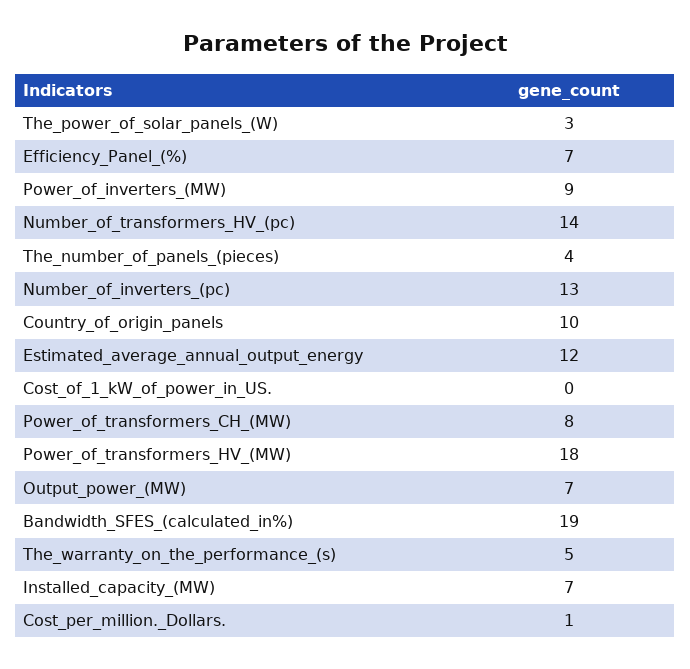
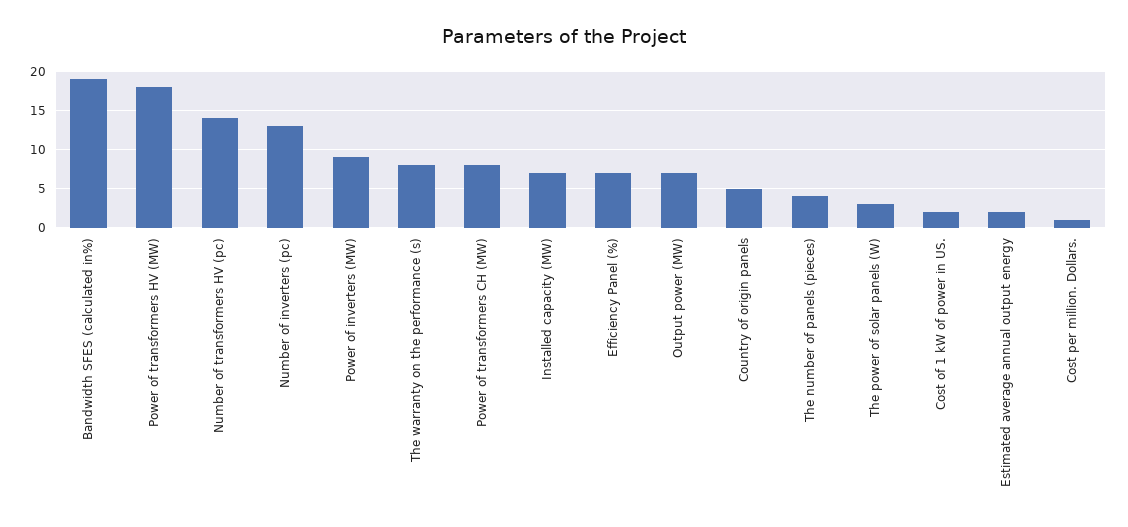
  {
    "The_power_of_solar_panels_(W)": 3,
    "Efficiency_Panel_(%)": 7,
    "Power_of_inverters_(MW)": 9,
    "Number_of_transformers_HV_(pc)": 14,
    "The_number_of_panels_(pieces)": 4,
    "Number_of_inverters_(pc)": 13,
-   "Country_of_origin_panels": 10,
+   "Country_of_origin_panels": 5,
-   "Estimated_average_annual_output_energy": 12,
+   "Estimated_average_annual_output_energy": 2,
-   "Cost_of_1_kW_of_power_in_US.": 0,
+   "Cost_of_1_kW_of_power_in_US.": 2,
    "Power_of_transformers_CH_(MW)": 8,
    "Power_of_transformers_HV_(MW)": 18,
    "Output_power_(MW)": 7,
    "Bandwidth_SFES_(calculated_in%)": 19,
-   "The_warranty_on_the_performance_(s)": 5,
+   "The_warranty_on_the_performance_(s)": 8,
    "Installed_capacity_(MW)": 7,
    "Cost_per_million._Dollars.": 1
  }

